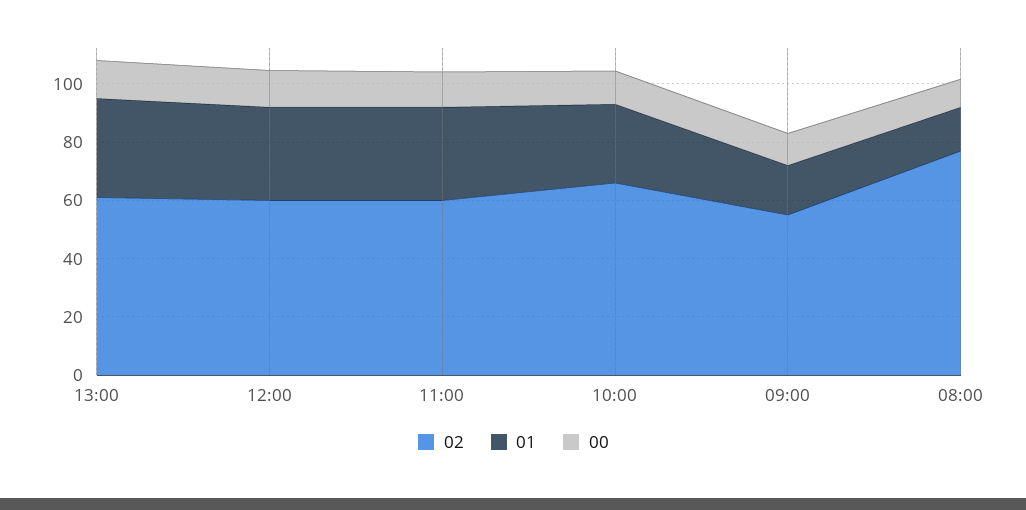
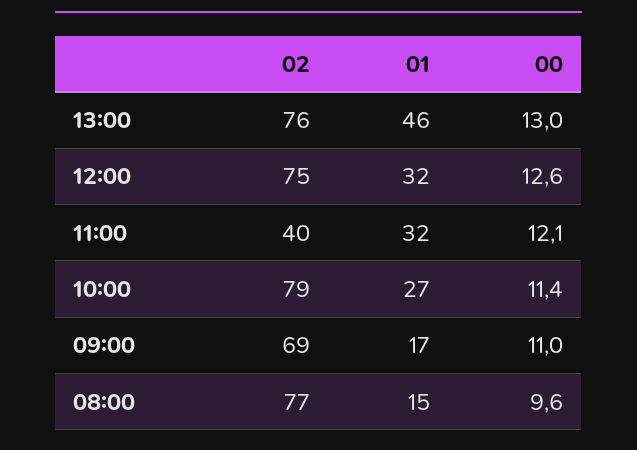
  {
    "02": {
-     "13:00": 60,
+     "13:00": 76,
-     "12:00": 60,
+     "12:00": 75,
-     "11:00": 60,
+     "11:00": 40,
-     "10:00": 65,
+     "10:00": 79,
-     "09:00": 55,
+     "09:00": 69,
      "08:00": 77
    },
    "01": {
-     "13:00": 35,
+     "13:00": 46,
      "12:00": 32,
      "11:00": 32,
      "10:00": 27,
      "09:00": 17,
      "08:00": 15
    },
    "00": {
      "13:00": 13,
      "12:00": 12.6,
      "11:00": 12.1,
      "10:00": 11.4,
      "09:00": 11,
      "08:00": 9.6
    }
  }

